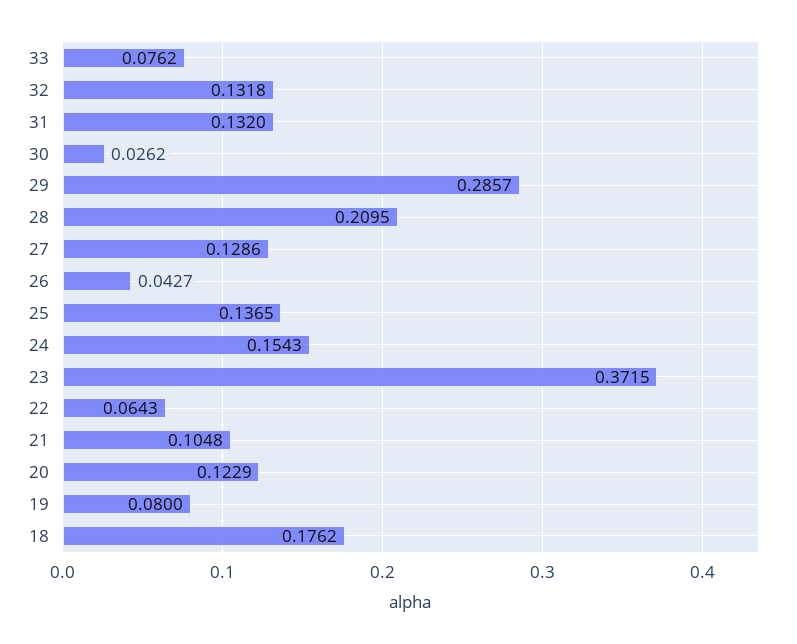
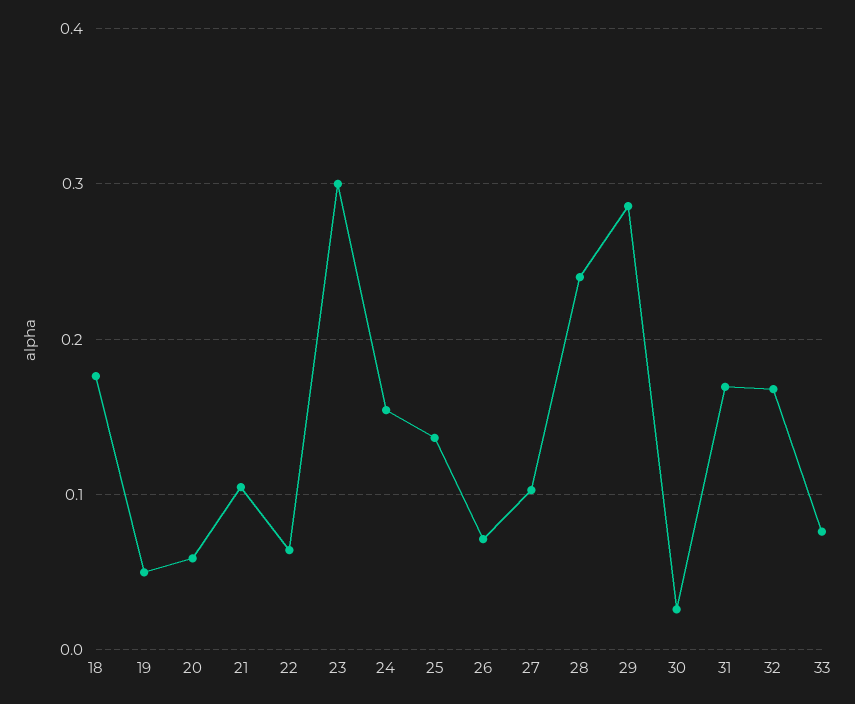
  {
    "33": 0.0762,
-   "32": 0.1318,
+   "32": 0.17,
-   "31": 0.132,
+   "31": 0.17,
    "30": 0.0262,
    "29": 0.2857,
-   "28": 0.2095,
+   "28": 0.24,
-   "27": 0.1286,
+   "27": 0.1,
-   "26": 0.0427,
+   "26": 0.07,
    "25": 0.1365,
    "24": 0.1543,
-   "23": 0.3715,
+   "23": 0.3,
    "22": 0.0643,
    "21": 0.1048,
-   "20": 0.1229,
+   "20": 0.06,
-   "19": 0.08,
+   "19": 0.05,
    "18": 0.1762
  }

